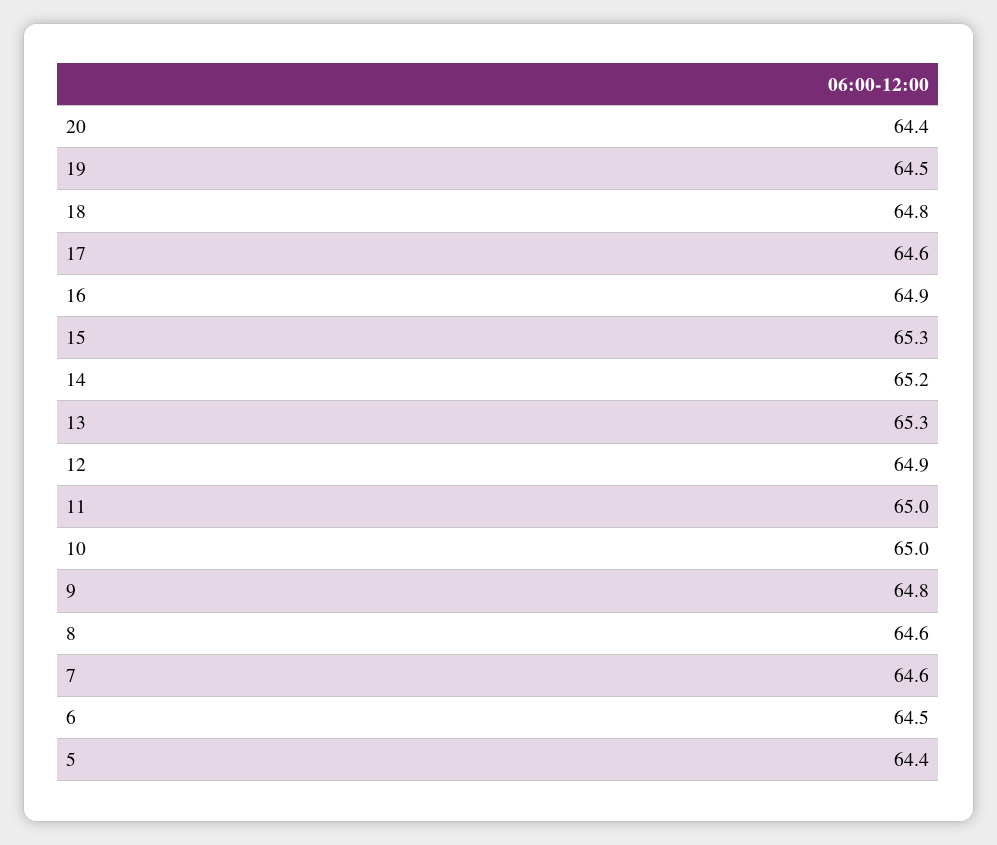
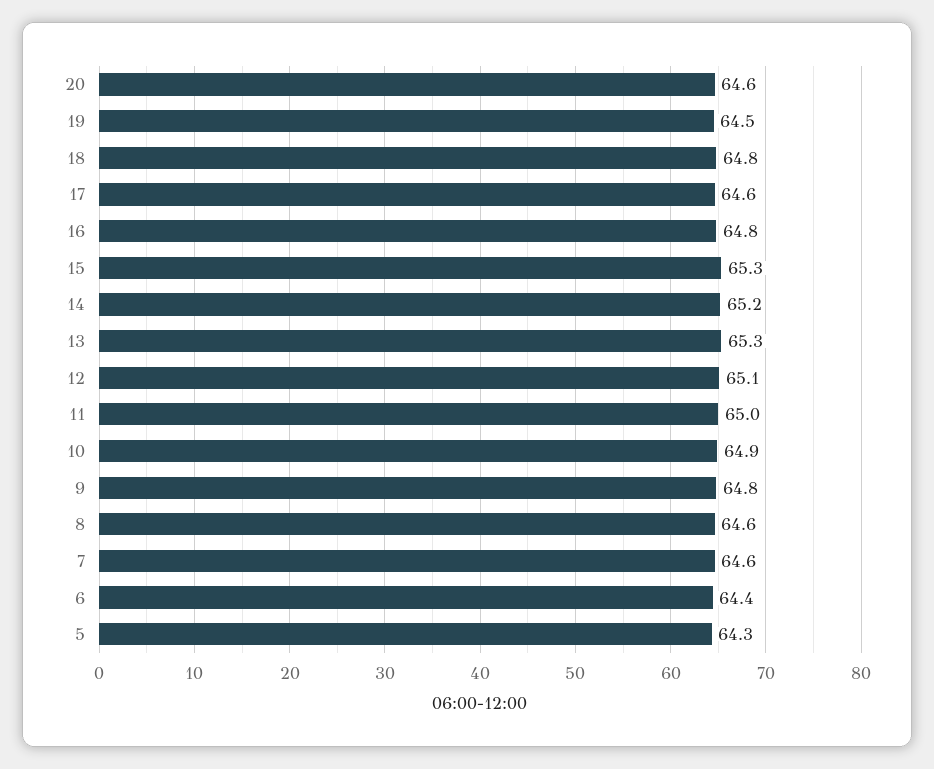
  {
-   "20": 64.4,
+   "20": 64.6,
    "19": 64.5,
    "18": 64.8,
    "17": 64.6,
-   "16": 64.9,
+   "16": 64.8,
    "15": 65.3,
    "14": 65.2,
    "13": 65.3,
-   "12": 64.9,
+   "12": 65.1,
    "11": 65,
-   "10": 65,
+   "10": 64.9,
    "9": 64.8,
    "8": 64.6,
    "7": 64.6,
-   "6": 64.5,
+   "6": 64.4,
-   "5": 64.4
+   "5": 64.3
  }

